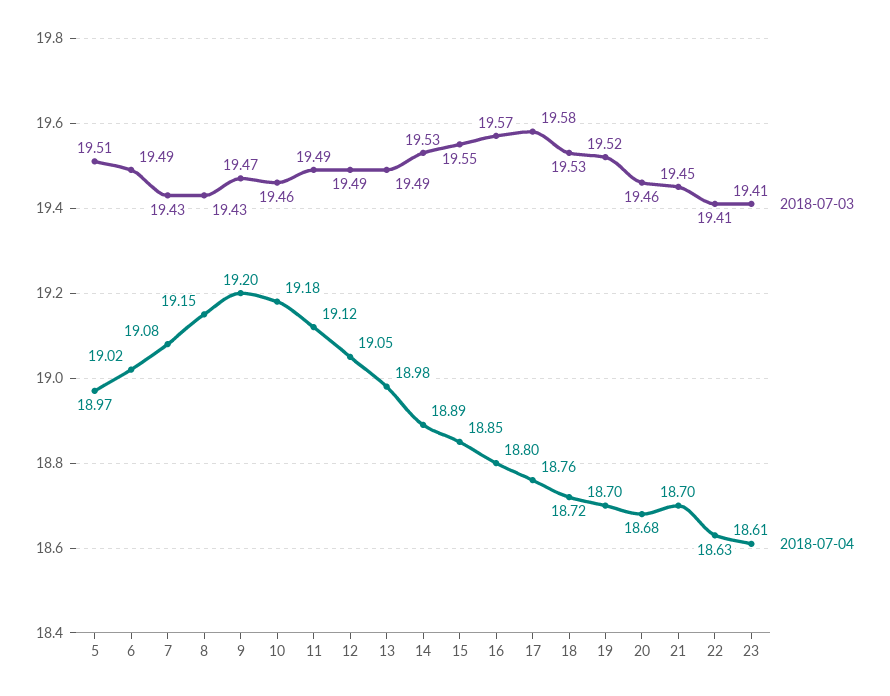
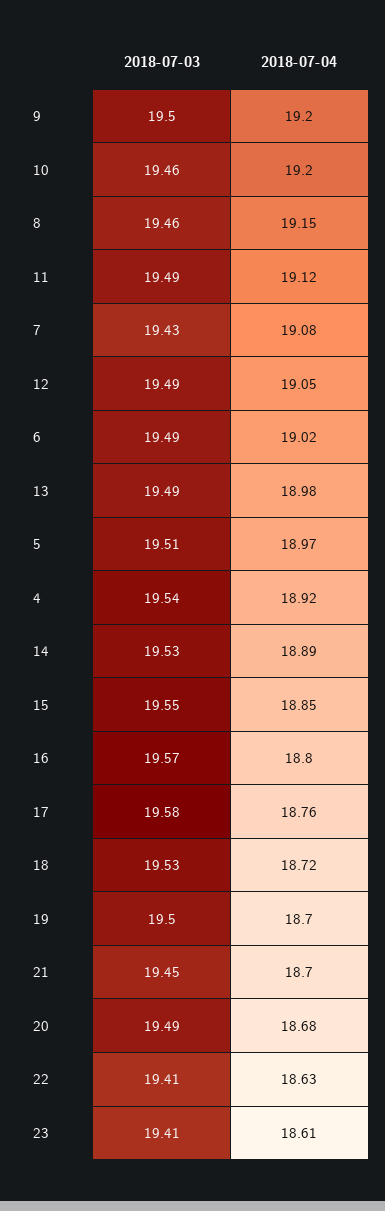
  {
    "2018-07-03": {
      "5": 19.51,
      "6": 19.49,
      "7": 19.43,
-     "8": 19.43,
+     "8": 19.46,
-     "9": 19.47,
+     "9": 19.5,
      "10": 19.46,
      "11": 19.49,
      "12": 19.49,
      "13": 19.49,
      "14": 19.53,
      "15": 19.55,
      "16": 19.57,
      "17": 19.58,
      "18": 19.53,
-     "19": 19.52,
+     "19": 19.5,
-     "20": 19.46,
+     "20": 19.49,
      "21": 19.45,
      "22": 19.41,
-     "23": 19.41
+     "23": 19.41,
+     "4": 19.54
    },
    "2018-07-04": {
      "5": 18.97,
      "6": 19.02,
      "7": 19.08,
      "8": 19.15,
      "9": 19.2,
-     "10": 19.18,
+     "10": 19.2,
      "11": 19.12,
      "12": 19.05,
      "13": 18.98,
      "14": 18.89,
      "15": 18.85,
      "16": 18.8,
      "17": 18.76,
      "18": 18.72,
      "19": 18.7,
      "20": 18.68,
      "21": 18.7,
      "22": 18.63,
-     "23": 18.61
+     "23": 18.61,
+     "4": 18.92
    }
  }

